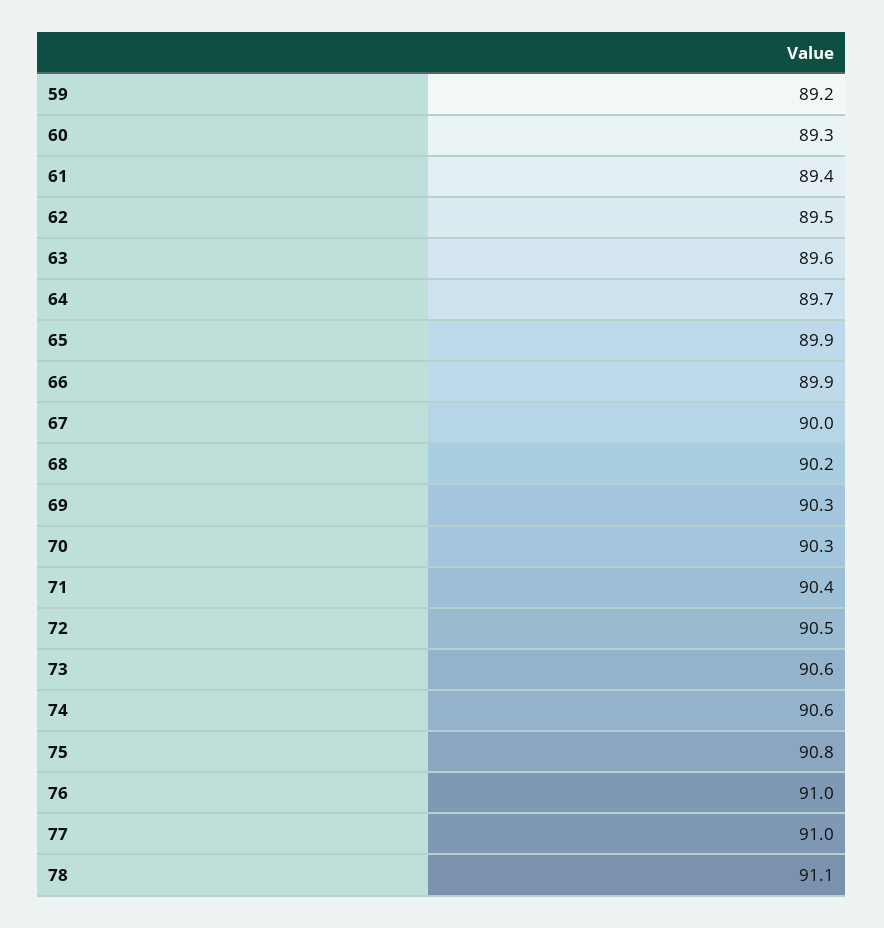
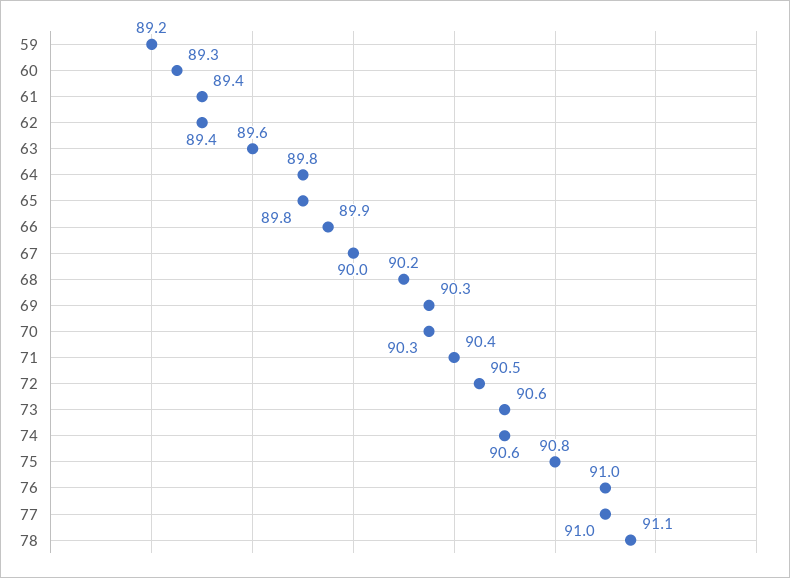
  {
    "59": 89.2,
    "60": 89.3,
    "61": 89.4,
-   "62": 89.5,
+   "62": 89.4,
    "63": 89.6,
-   "64": 89.7,
+   "64": 89.8,
-   "65": 89.9,
+   "65": 89.8,
    "66": 89.9,
    "67": 90,
    "68": 90.2,
    "69": 90.3,
    "70": 90.3,
    "71": 90.4,
    "72": 90.5,
    "73": 90.6,
    "74": 90.6,
    "75": 90.8,
    "76": 91,
    "77": 91,
    "78": 91.1
  }

